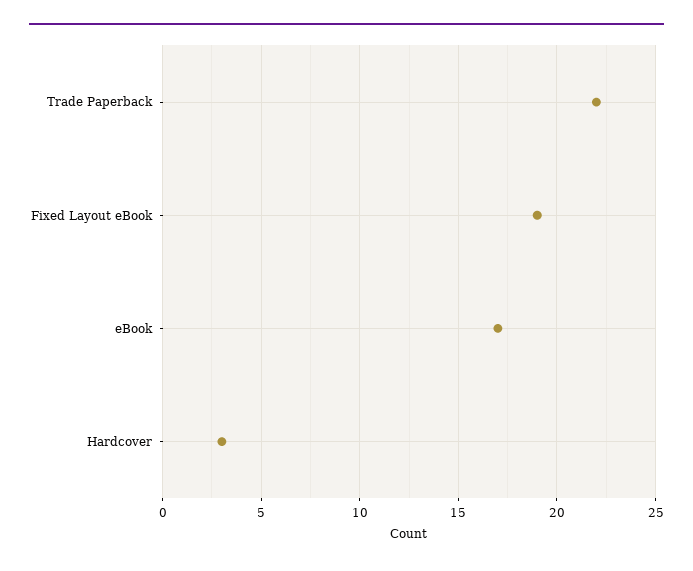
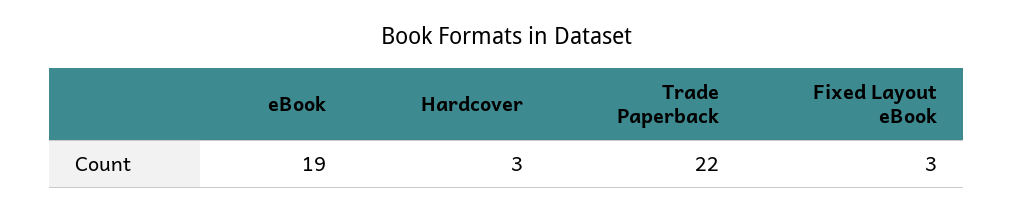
  {
    "Trade Paperback": 22,
-   "Fixed Layout eBook": 19,
+   "Fixed Layout eBook": 3,
-   "eBook": 17,
+   "eBook": 19,
    "Hardcover": 3
  }

